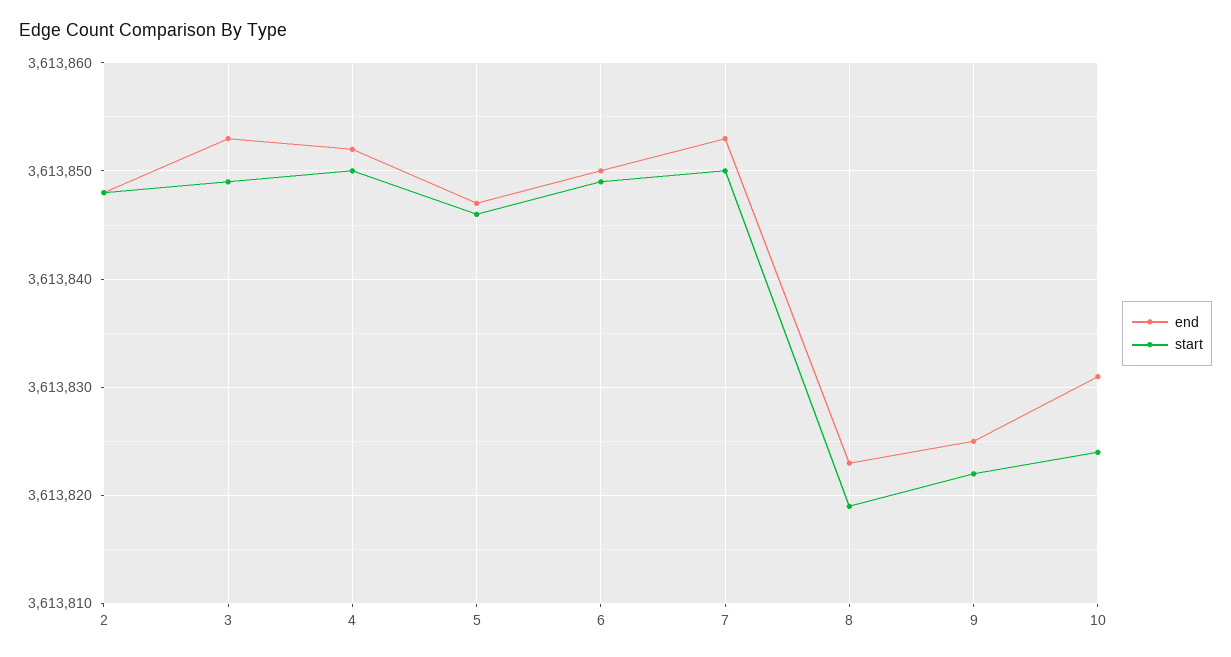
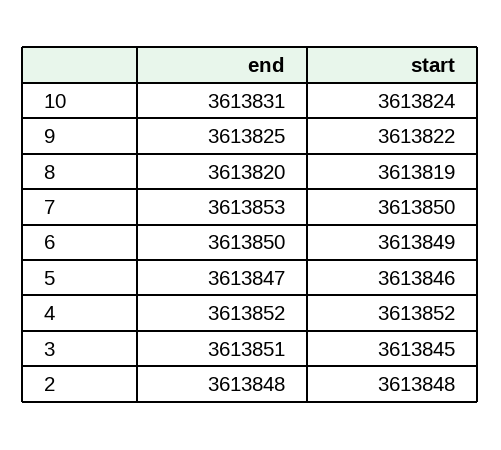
  {
    "end": {
      "2": 3613848,
-     "3": 3613853,
+     "3": 3613851,
      "4": 3613852,
      "5": 3613847,
      "6": 3613850,
      "7": 3613853,
-     "8": 3613823,
+     "8": 3613820,
      "9": 3613825,
      "10": 3613831
    },
    "start": {
      "2": 3613848,
-     "3": 3613849,
+     "3": 3613845,
-     "4": 3613850,
+     "4": 3613852,
      "5": 3613846,
      "6": 3613849,
      "7": 3613850,
      "8": 3613819,
      "9": 3613822,
      "10": 3613824
    }
  }

